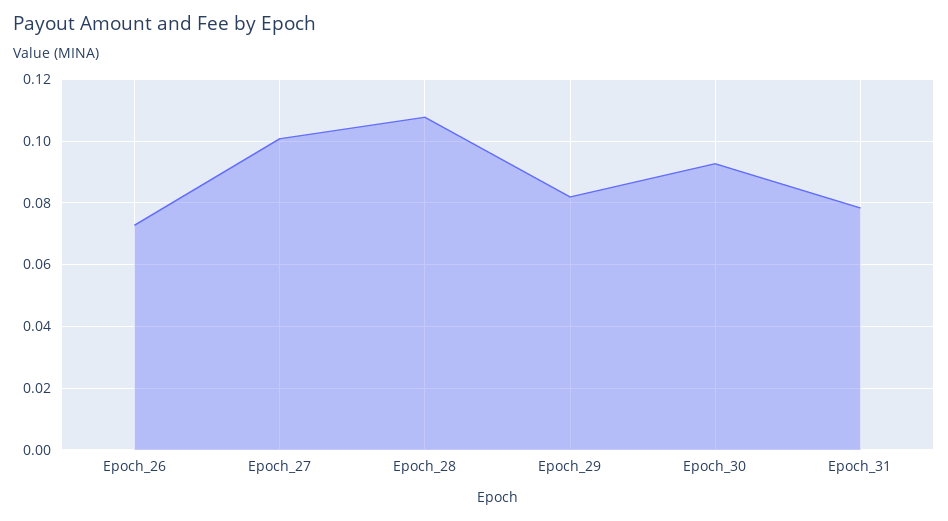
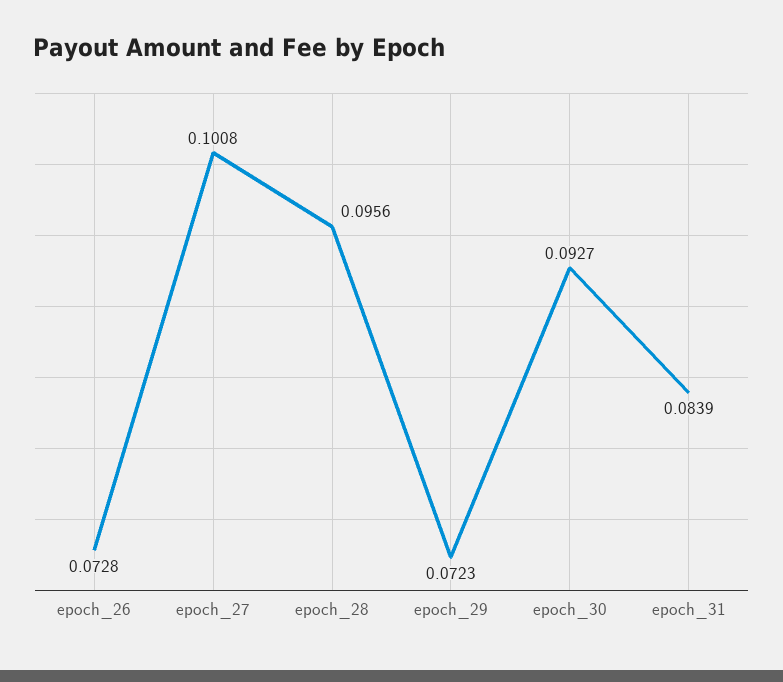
  {
    "Epoch_26": 0.0728,
    "Epoch_27": 0.1008,
-   "Epoch_28": 0.108,
+   "Epoch_28": 0.0956,
-   "Epoch_29": 0.082,
+   "Epoch_29": 0.0723,
    "Epoch_30": 0.0927,
-   "Epoch_31": 0.078
+   "Epoch_31": 0.0839
  }

